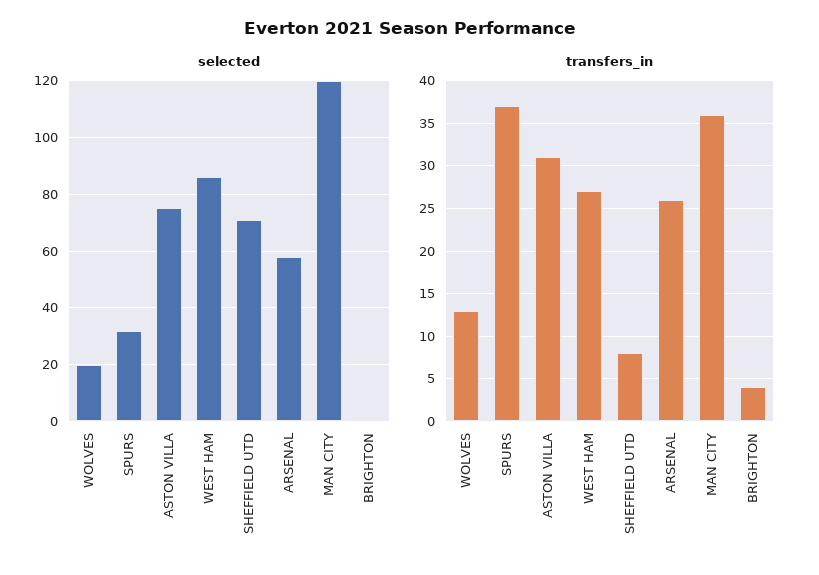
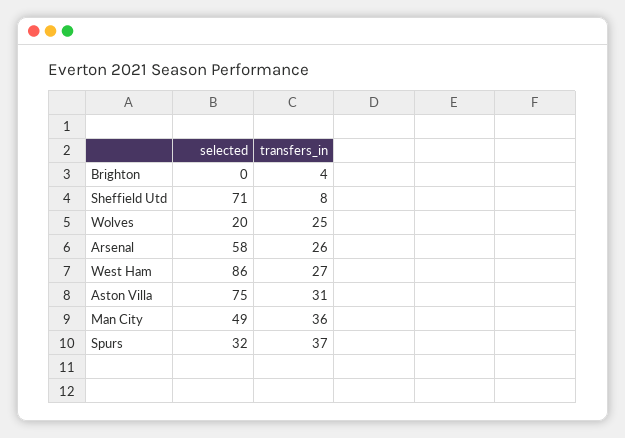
  {
    "selected": {
      "WOLVES": 20,
      "SPURS": 32,
      "ASTON VILLA": 75,
      "WEST HAM": 86,
      "SHEFFIELD UTD": 71,
      "ARSENAL": 58,
-     "MAN CITY": 120,
+     "MAN CITY": 49,
      "BRIGHTON": 0
    },
    "transfers_in": {
-     "WOLVES": 13,
+     "WOLVES": 25,
      "SPURS": 37,
      "ASTON VILLA": 31,
      "WEST HAM": 27,
      "SHEFFIELD UTD": 8,
      "ARSENAL": 26,
      "MAN CITY": 36,
      "BRIGHTON": 4
    }
  }

